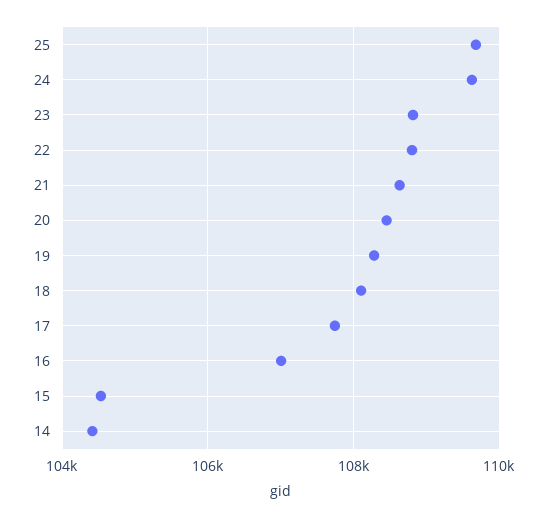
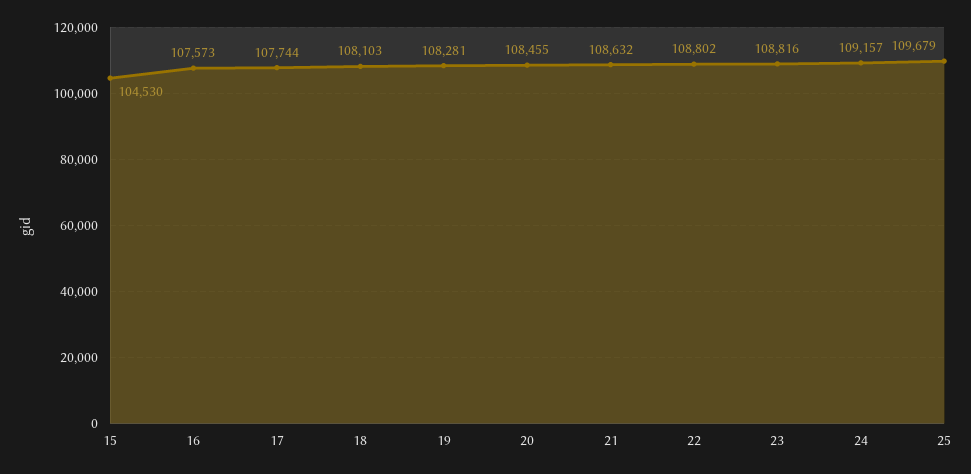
  {
    "25": 109679,
-   "24": 109600,
+   "24": 109157,
    "23": 108816,
    "22": 108802,
    "21": 108632,
    "20": 108455,
    "19": 108281,
    "18": 108103,
    "17": 107744,
-   "16": 107000,
+   "16": 107573,
-   "15": 104530,
+   "15": 104530
-   "14": 104400
  }

